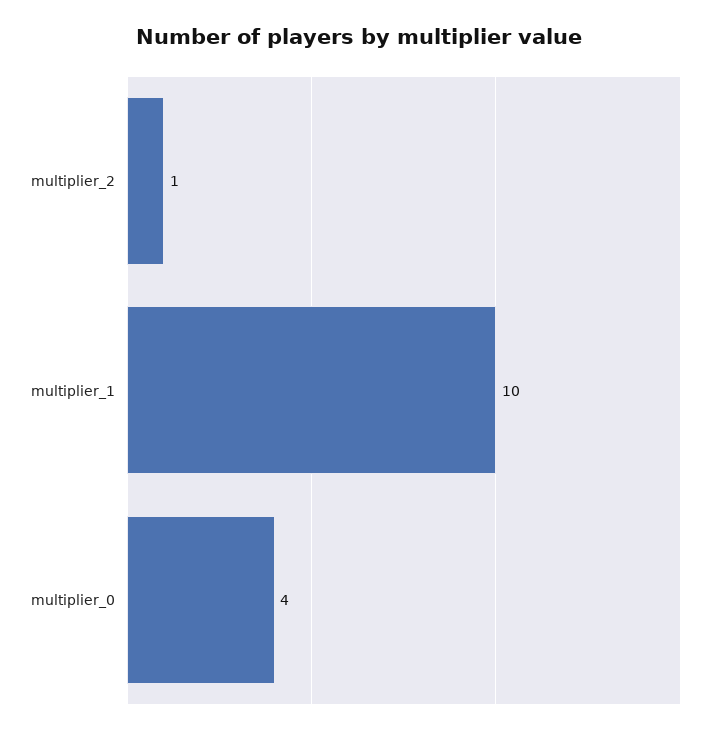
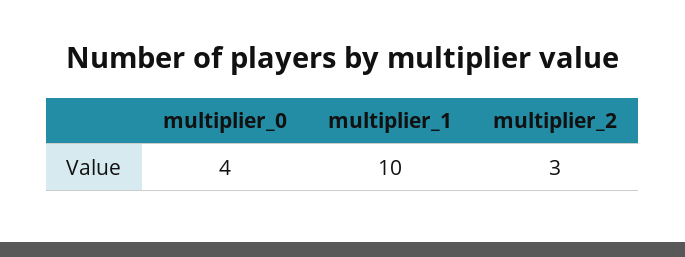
  {
-   "multiplier_2": 1,
+   "multiplier_2": 3,
    "multiplier_1": 10,
    "multiplier_0": 4
  }

